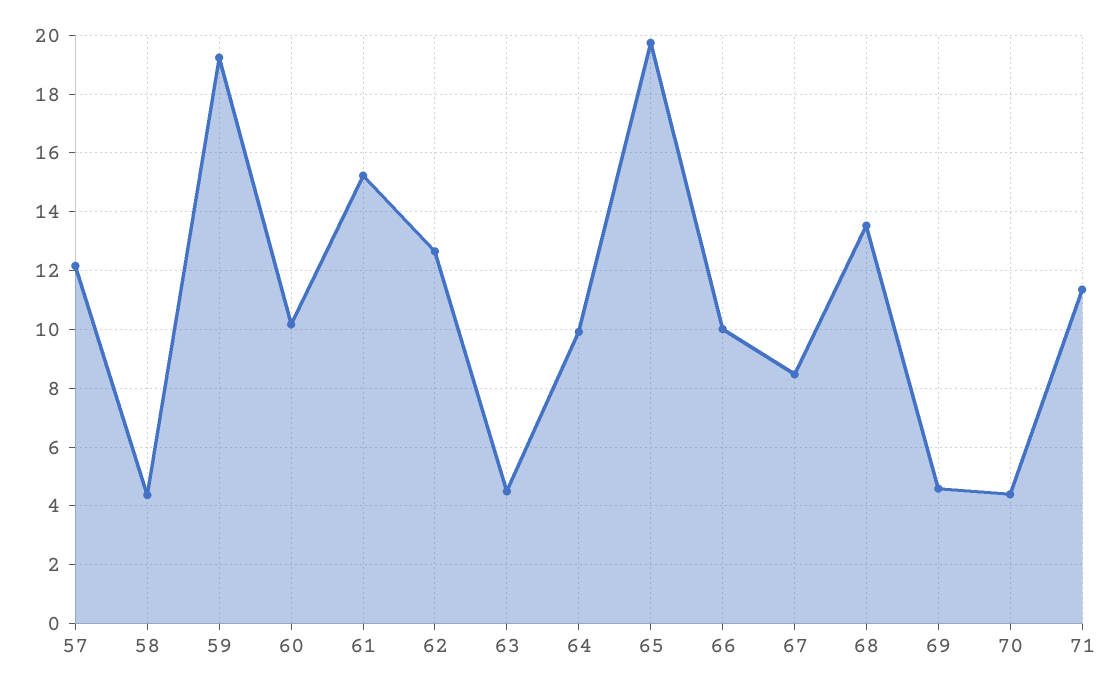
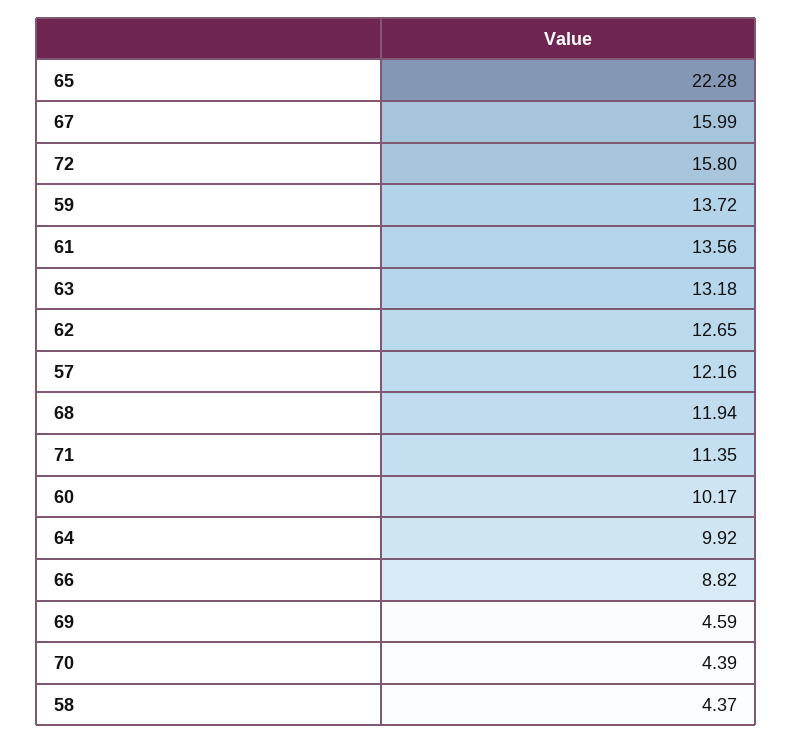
  {
    "57": 12.16,
    "58": 4.37,
-   "59": 19.25,
+   "59": 13.72,
    "60": 10.17,
-   "61": 15.25,
+   "61": 13.56,
    "62": 12.65,
-   "63": 4.5,
+   "63": 13.18,
    "64": 9.92,
-   "65": 19.75,
+   "65": 22.28,
-   "66": 10,
+   "66": 8.82,
-   "67": 8.5,
+   "67": 15.99,
-   "68": 13.5,
+   "68": 11.94,
    "69": 4.59,
    "70": 4.39,
-   "71": 11.35
+   "71": 11.35,
+   "72": 15.8
  }

